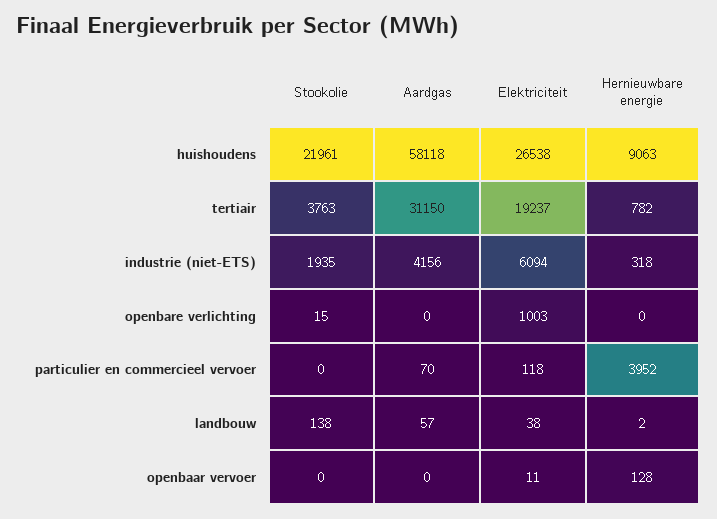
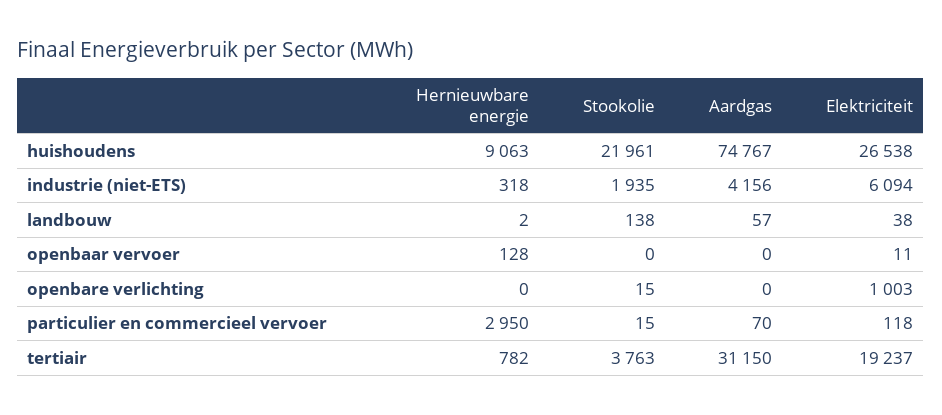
  {
    "Stookolie": {
      "huishoudens": 21961,
      "tertiair": 3763,
      "industrie (niet-ETS)": 1935,
      "openbare verlichting": 15,
-     "particulier en commercieel vervoer": 0,
+     "particulier en commercieel vervoer": 15,
      "landbouw": 138,
      "openbaar vervoer": 0
    },
    "Aardgas": {
-     "huishoudens": 58118,
+     "huishoudens": 74767,
      "tertiair": 31150,
      "industrie (niet-ETS)": 4156,
      "openbare verlichting": 0,
      "particulier en commercieel vervoer": 70,
      "landbouw": 57,
      "openbaar vervoer": 0
    },
    "Elektriciteit": {
      "huishoudens": 26538,
      "tertiair": 19237,
      "industrie (niet-ETS)": 6094,
      "openbare verlichting": 1003,
      "particulier en commercieel vervoer": 118,
      "landbouw": 38,
      "openbaar vervoer": 11
    },
    "Hernieuwbare energie": {
      "huishoudens": 9063,
      "tertiair": 782,
      "industrie (niet-ETS)": 318,
      "openbare verlichting": 0,
-     "particulier en commercieel vervoer": 3952,
+     "particulier en commercieel vervoer": 2950,
      "landbouw": 2,
      "openbaar vervoer": 128
    }
  }

